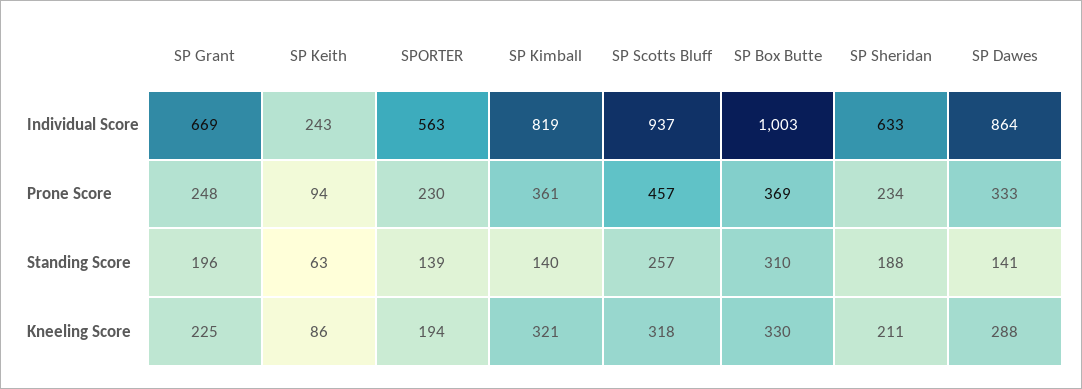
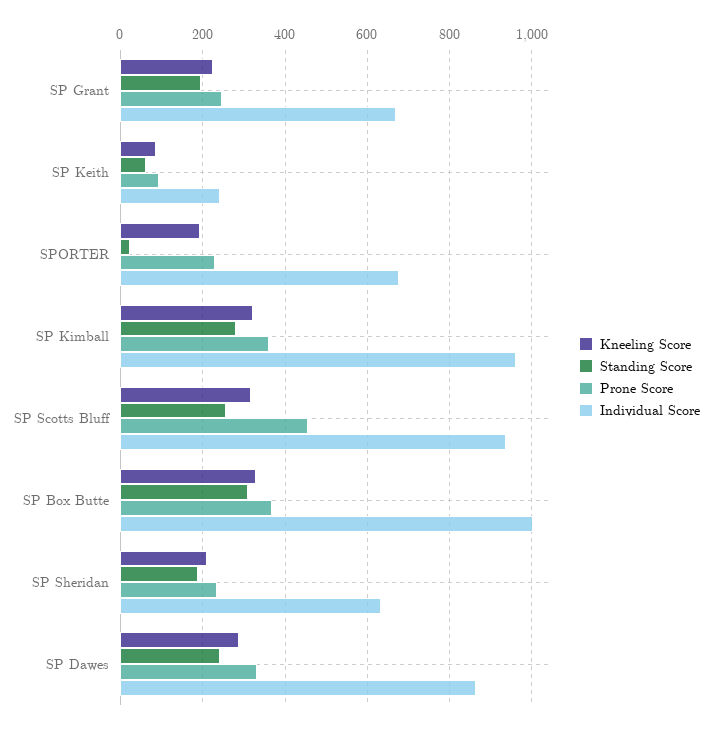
  {
    "Individual Score": {
      "SP Grant": 669,
      "SP Keith": 243,
-     "SPORTER": 563,
+     "SPORTER": 680,
-     "SP Kimball": 819,
+     "SP Kimball": 960,
      "SP Scotts Bluff": 937,
      "SP Box Butte": 1003,
      "SP Sheridan": 633,
      "SP Dawes": 864
    },
    "Prone Score": {
      "SP Grant": 248,
      "SP Keith": 94,
      "SPORTER": 230,
      "SP Kimball": 361,
      "SP Scotts Bluff": 457,
      "SP Box Butte": 369,
      "SP Sheridan": 234,
      "SP Dawes": 333
    },
    "Standing Score": {
      "SP Grant": 196,
      "SP Keith": 63,
-     "SPORTER": 139,
+     "SPORTER": 20,
-     "SP Kimball": 140,
+     "SP Kimball": 280,
      "SP Scotts Bluff": 257,
      "SP Box Butte": 310,
      "SP Sheridan": 188,
-     "SP Dawes": 141
+     "SP Dawes": 240
    },
    "Kneeling Score": {
      "SP Grant": 225,
      "SP Keith": 86,
      "SPORTER": 194,
      "SP Kimball": 321,
      "SP Scotts Bluff": 318,
      "SP Box Butte": 330,
      "SP Sheridan": 211,
      "SP Dawes": 288
    }
  }

